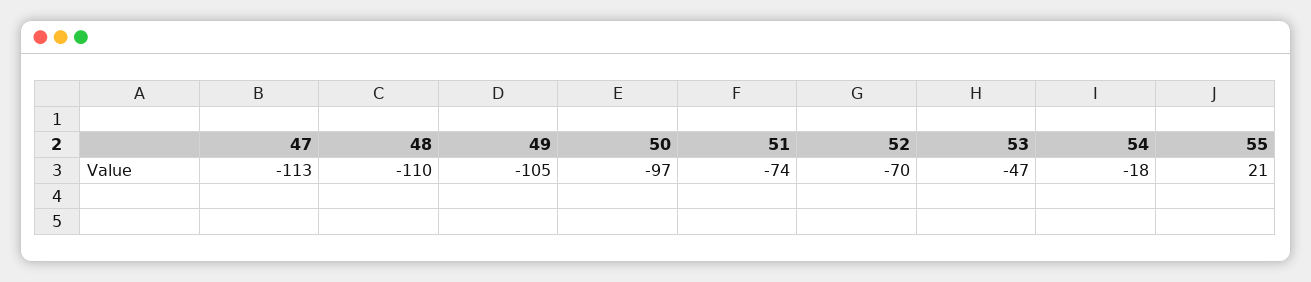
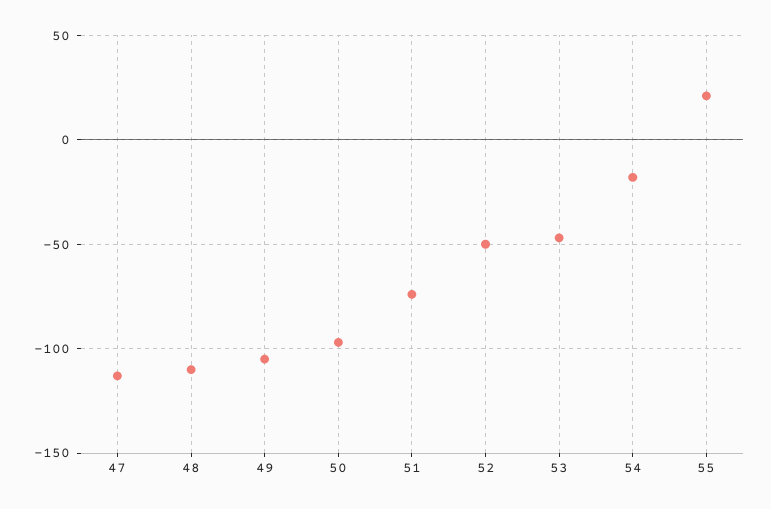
  {
    "47": -113,
    "48": -110,
    "49": -105,
    "50": -97,
    "51": -74,
-   "52": -70,
+   "52": -50,
    "53": -47,
    "54": -18,
    "55": 21
  }

